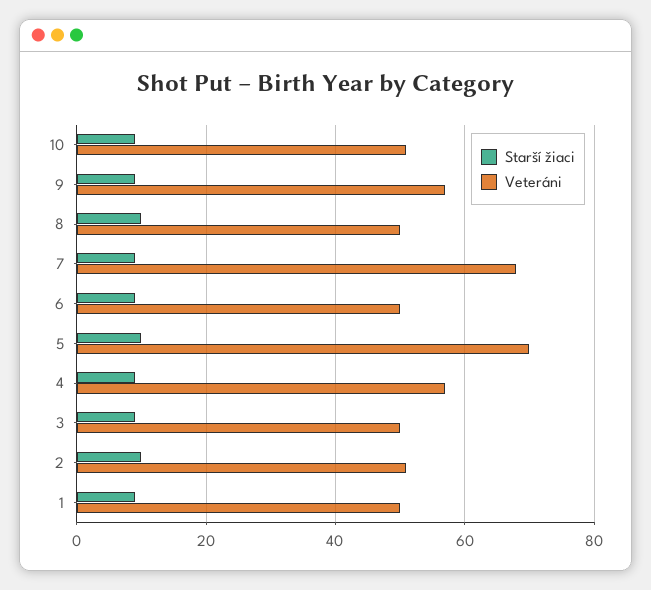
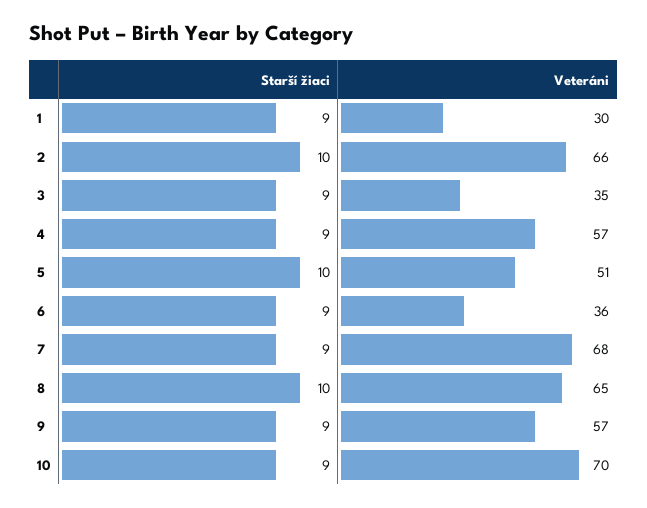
  {
    "Starší žiaci": {
      "10": 9,
      "9": 9,
      "8": 10,
      "7": 9,
      "6": 9,
      "5": 10,
      "4": 9,
      "3": 9,
      "2": 10,
      "1": 9
    },
    "Veteráni": {
-     "10": 50,
+     "10": 70,
      "9": 57,
-     "8": 50,
+     "8": 65,
      "7": 68,
-     "6": 50,
+     "6": 36,
-     "5": 70,
+     "5": 51,
      "4": 57,
-     "3": 50,
+     "3": 35,
-     "2": 50,
+     "2": 66,
-     "1": 50
+     "1": 30
    }
  }

